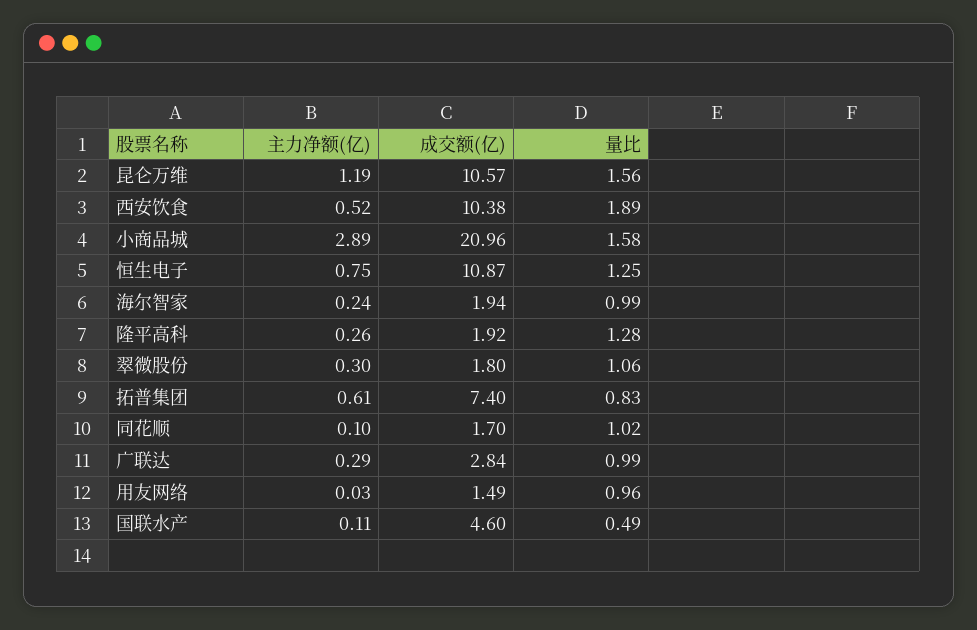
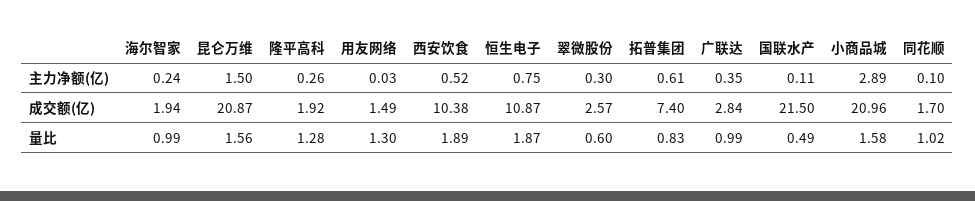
  {
    "主力净额(亿)": {
-     "昆仑万维": 1.19,
+     "昆仑万维": 1.5,
      "西安饮食": 0.52,
      "小商品城": 2.89,
      "恒生电子": 0.75,
      "海尔智家": 0.24,
      "隆平高科": 0.26,
      "翠微股份": 0.3,
      "拓普集团": 0.61,
      "同花顺": 0.1,
-     "广联达": 0.29,
+     "广联达": 0.35,
      "用友网络": 0.03,
      "国联水产": 0.11
    },
    "成交额(亿)": {
-     "昆仑万维": 10.57,
+     "昆仑万维": 20.87,
      "西安饮食": 10.38,
      "小商品城": 20.96,
      "恒生电子": 10.87,
      "海尔智家": 1.94,
      "隆平高科": 1.92,
-     "翠微股份": 1.8,
+     "翠微股份": 2.57,
      "拓普集团": 7.4,
      "同花顺": 1.7,
      "广联达": 2.84,
      "用友网络": 1.49,
-     "国联水产": 4.6
+     "国联水产": 21.5
    },
    "量比": {
      "昆仑万维": 1.56,
      "西安饮食": 1.89,
      "小商品城": 1.58,
-     "恒生电子": 1.25,
+     "恒生电子": 1.87,
      "海尔智家": 0.99,
      "隆平高科": 1.28,
-     "翠微股份": 1.06,
+     "翠微股份": 0.6,
      "拓普集团": 0.83,
      "同花顺": 1.02,
      "广联达": 0.99,
-     "用友网络": 0.96,
+     "用友网络": 1.3,
      "国联水产": 0.49
    }
  }

